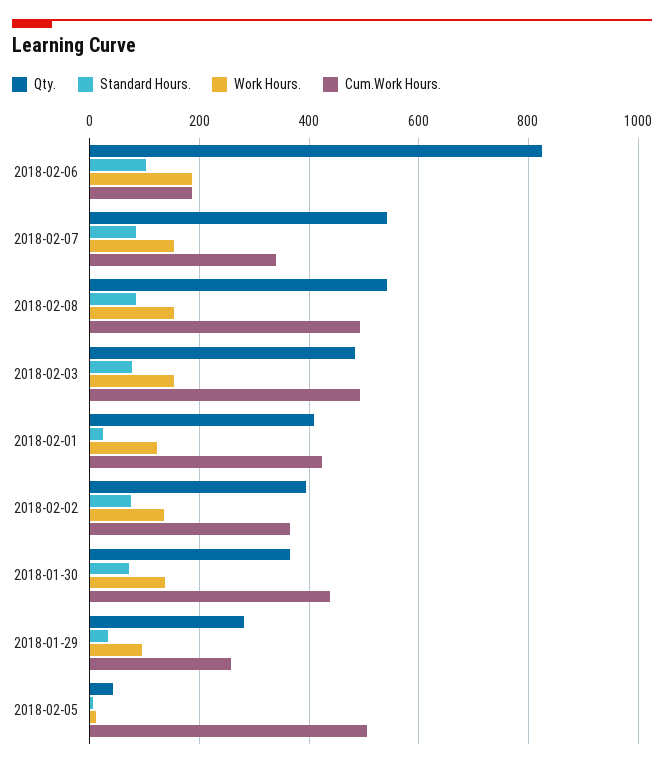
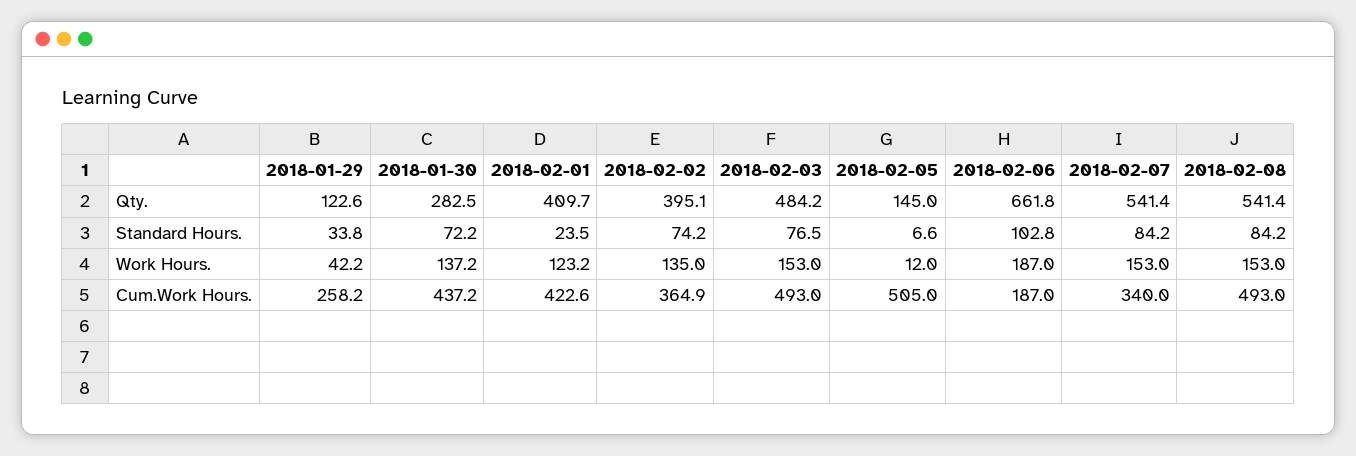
  {
    "Qty.": {
-     "2018-02-06": 820,
+     "2018-02-06": 661.8,
      "2018-02-07": 541.4,
      "2018-02-08": 541.4,
      "2018-02-03": 484.2,
      "2018-02-01": 409.7,
      "2018-02-02": 395.1,
-     "2018-01-30": 360,
+     "2018-01-30": 282.5,
-     "2018-01-29": 280,
+     "2018-01-29": 122.6,
-     "2018-02-05": 40
+     "2018-02-05": 145
    },
    "Standard Hours.": {
      "2018-02-06": 102.8,
      "2018-02-07": 84.2,
      "2018-02-08": 84.2,
      "2018-02-03": 76.5,
      "2018-02-01": 23.5,
      "2018-02-02": 74.2,
      "2018-01-30": 72.2,
      "2018-01-29": 33.8,
      "2018-02-05": 6.6
    },
    "Work Hours.": {
      "2018-02-06": 187,
      "2018-02-07": 153,
      "2018-02-08": 153,
      "2018-02-03": 153,
      "2018-02-01": 123.2,
      "2018-02-02": 135,
      "2018-01-30": 137.2,
-     "2018-01-29": 100,
+     "2018-01-29": 42.2,
      "2018-02-05": 12
    },
    "Cum.Work Hours.": {
      "2018-02-06": 187,
      "2018-02-07": 340,
      "2018-02-08": 493,
      "2018-02-03": 493,
      "2018-02-01": 422.6,
      "2018-02-02": 364.9,
      "2018-01-30": 437.2,
      "2018-01-29": 258.2,
      "2018-02-05": 505
    }
  }

